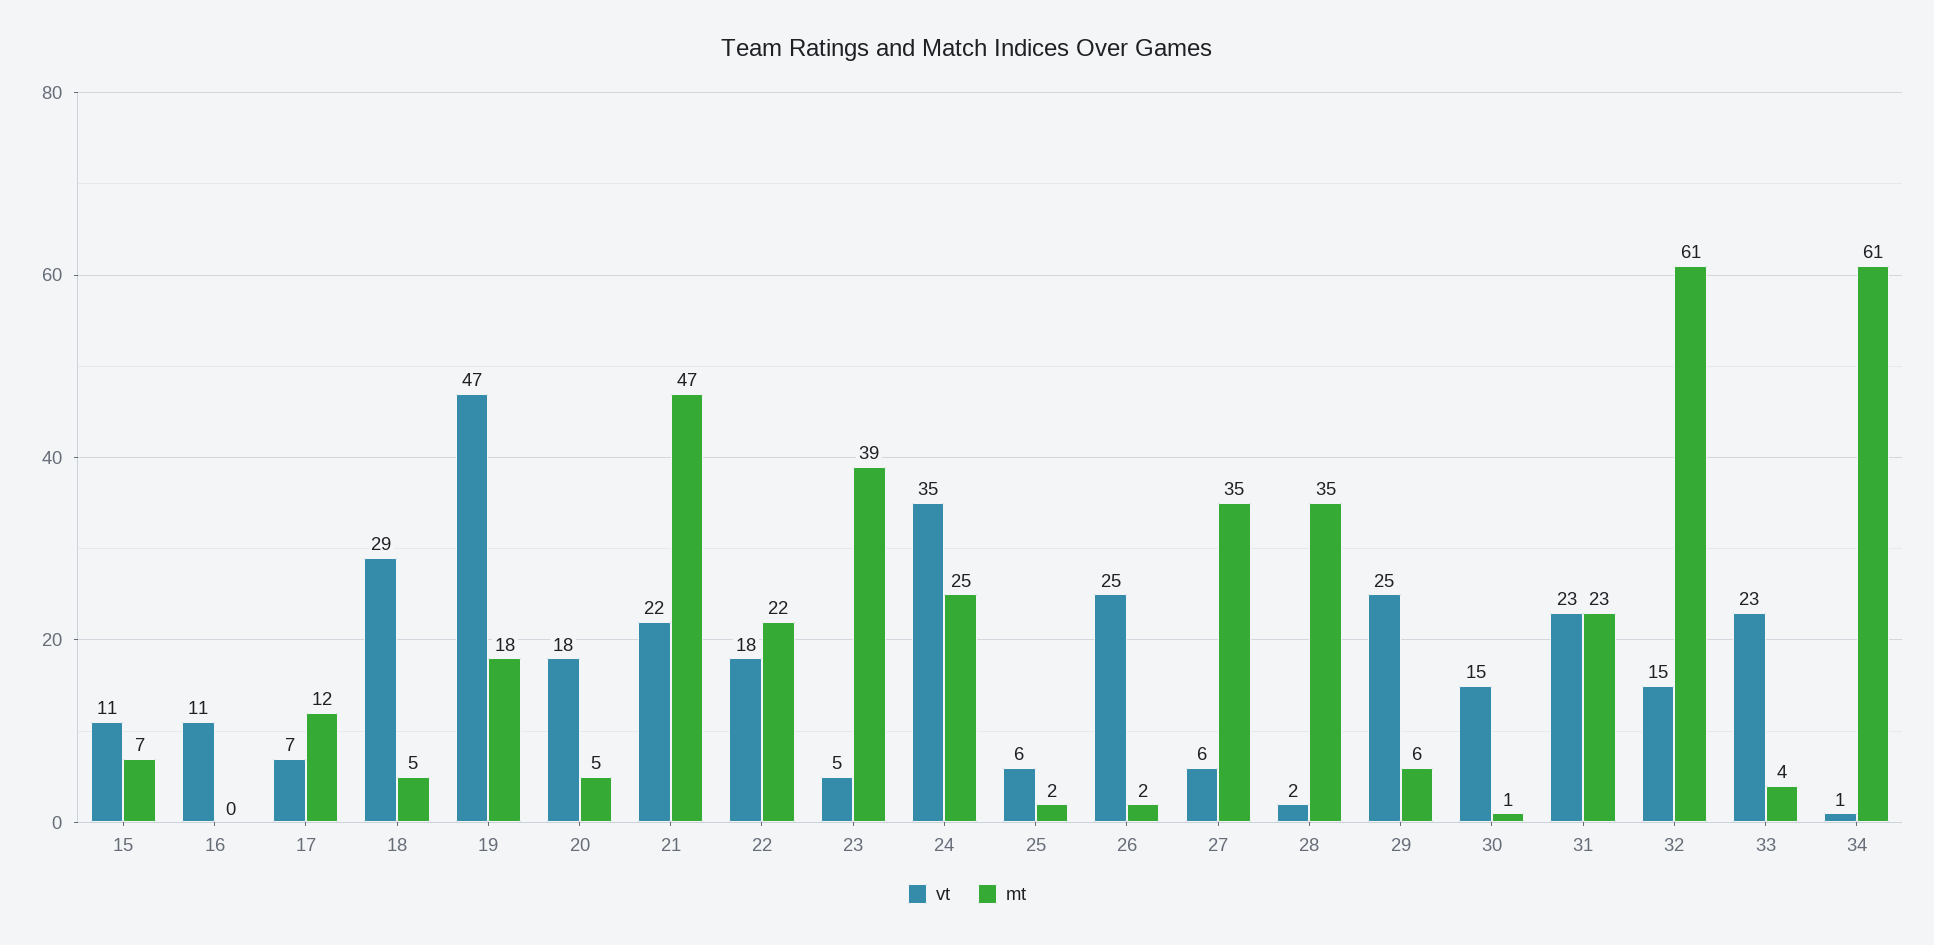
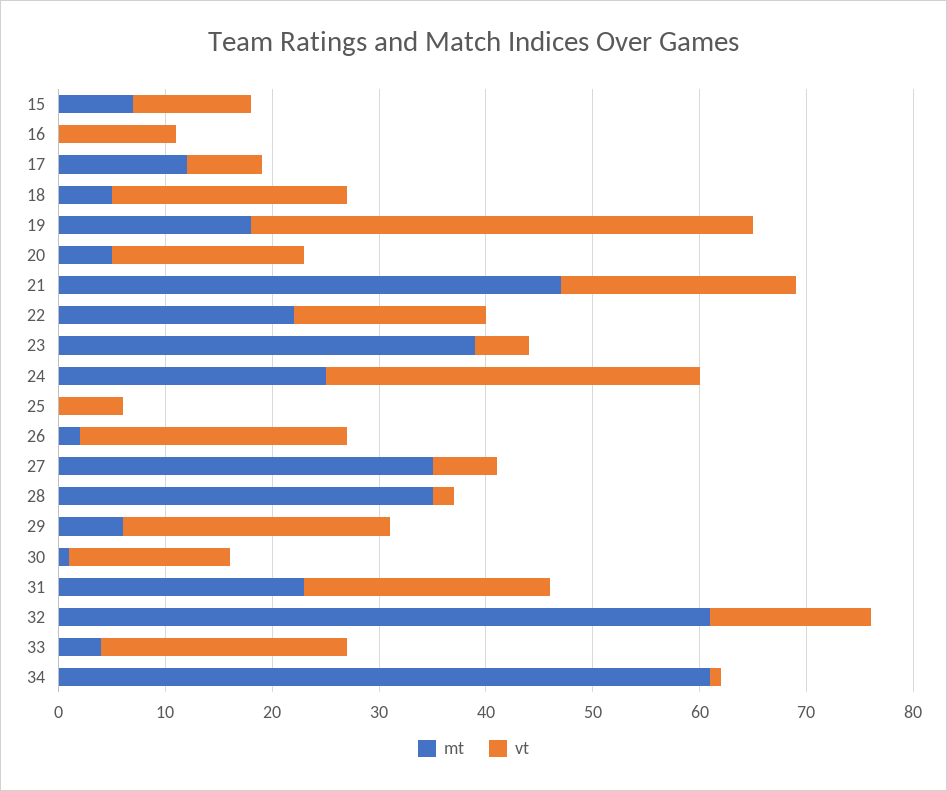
  {
    "vt": {
      "15": 11,
      "16": 11,
      "17": 7,
-     "18": 29,
+     "18": 22,
      "19": 47,
      "20": 18,
      "21": 22,
      "22": 18,
      "23": 5,
      "24": 35,
      "25": 6,
      "26": 25,
      "27": 6,
      "28": 2,
      "29": 25,
      "30": 15,
      "31": 23,
      "32": 15,
      "33": 23,
      "34": 1
    },
    "mt": {
      "15": 7,
      "16": 0,
      "17": 12,
      "18": 5,
      "19": 18,
      "20": 5,
      "21": 47,
      "22": 22,
      "23": 39,
      "24": 25,
-     "25": 2,
+     "25": 0,
      "26": 2,
      "27": 35,
      "28": 35,
      "29": 6,
      "30": 1,
      "31": 23,
      "32": 61,
      "33": 4,
      "34": 61
    }
  }

